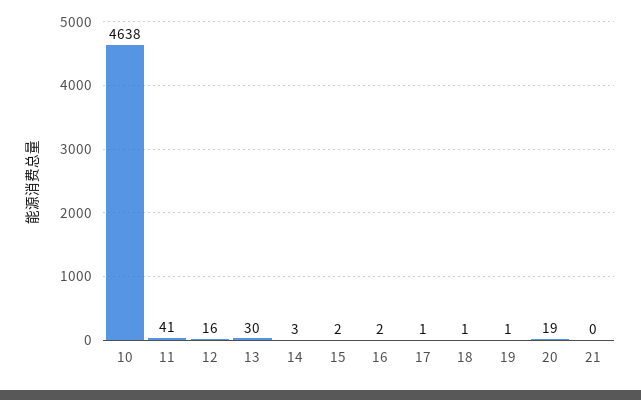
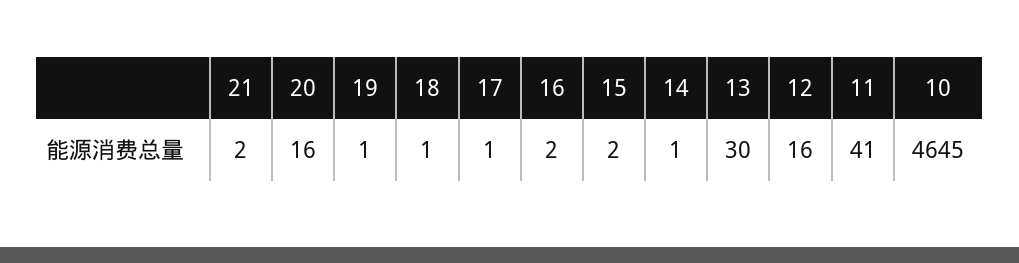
  {
-   "10": 4638,
+   "10": 4645,
    "11": 41,
    "12": 16,
    "13": 30,
-   "14": 3,
+   "14": 1,
    "15": 2,
    "16": 2,
    "17": 1,
    "18": 1,
    "19": 1,
-   "20": 19,
+   "20": 16,
-   "21": 0
+   "21": 2
  }

